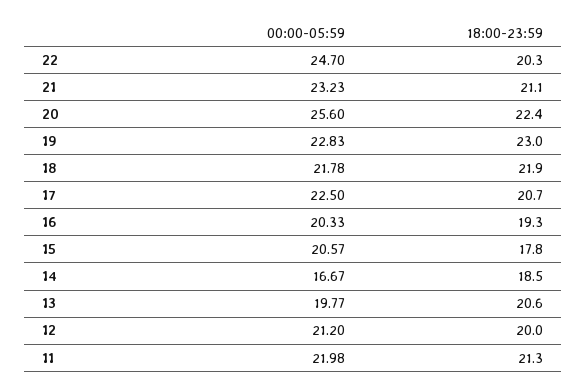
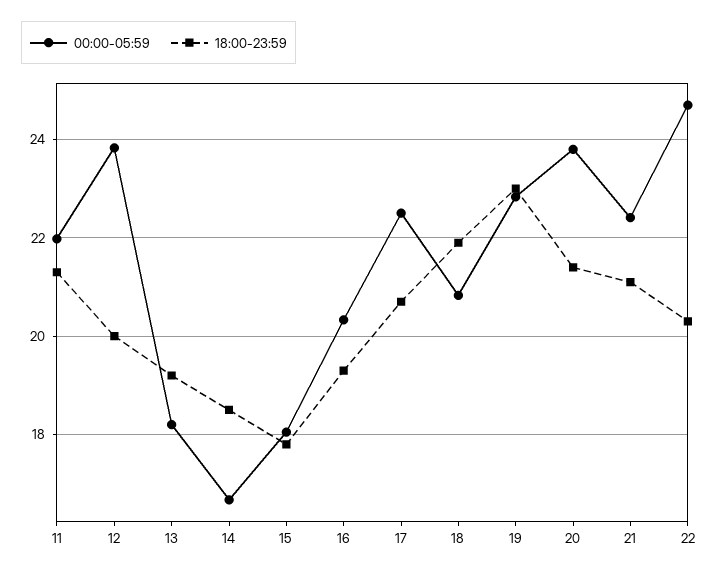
  {
    "00:00-05:59": {
      "22": 24.7,
-     "21": 23.23,
+     "21": 22.4,
-     "20": 25.6,
+     "20": 23.8,
      "19": 22.83,
-     "18": 21.78,
+     "18": 20.8,
      "17": 22.5,
      "16": 20.33,
-     "15": 20.57,
+     "15": 18,
      "14": 16.67,
-     "13": 19.77,
+     "13": 18.2,
-     "12": 21.2,
+     "12": 23.8,
      "11": 21.98
    },
    "18:00-23:59": {
      "22": 20.3,
      "21": 21.1,
-     "20": 22.4,
+     "20": 21.4,
      "19": 23,
      "18": 21.9,
      "17": 20.7,
      "16": 19.3,
      "15": 17.8,
      "14": 18.5,
-     "13": 20.6,
+     "13": 19.2,
      "12": 20,
      "11": 21.3
    }
  }

